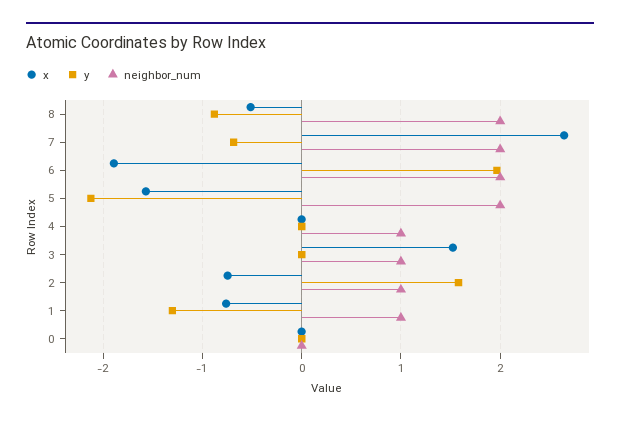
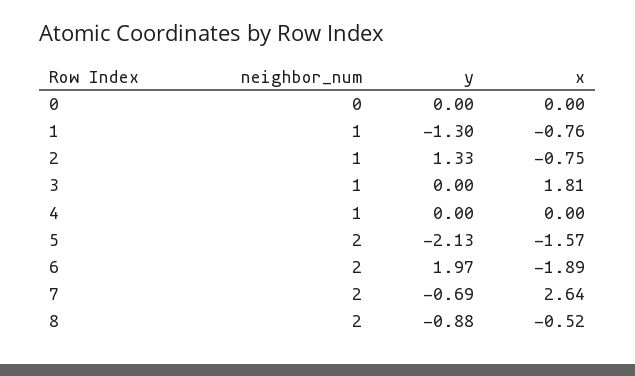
  {
    "x": {
      "8": -0.52,
      "7": 2.64,
      "6": -1.89,
      "5": -1.57,
      "4": 0,
-     "3": 1.5,
+     "3": 1.81,
      "2": -0.75,
      "1": -0.76,
      "0": 0
    },
    "y": {
      "8": -0.88,
      "7": -0.69,
      "6": 1.97,
      "5": -2.13,
      "4": 0,
      "3": 0,
-     "2": 1.6,
+     "2": 1.33,
      "1": -1.3,
      "0": 0
    },
    "neighbor_num": {
      "8": 2,
      "7": 2,
      "6": 2,
      "5": 2,
      "4": 1,
      "3": 1,
      "2": 1,
      "1": 1,
      "0": 0
    }
  }

